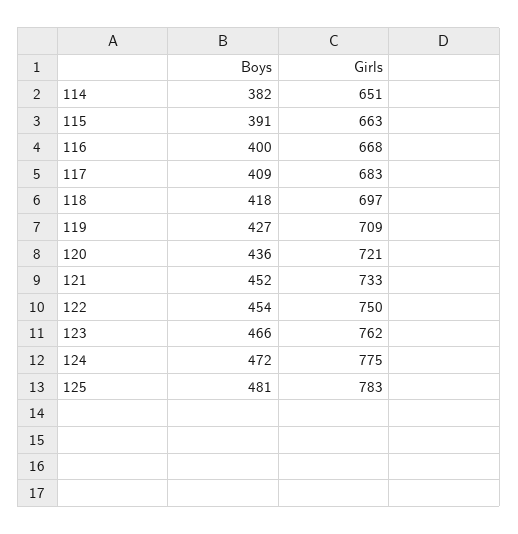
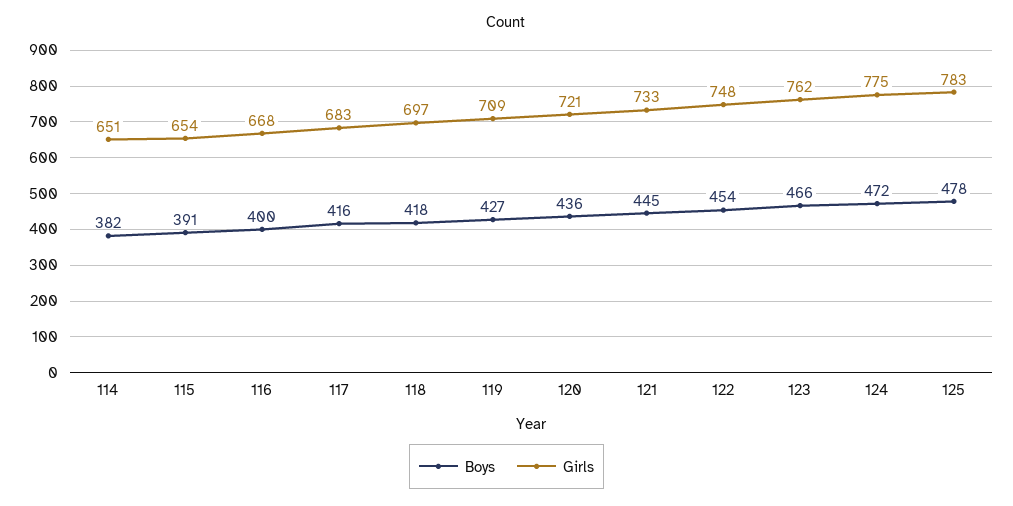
  {
    "Boys": {
      "114": 382,
      "115": 391,
      "116": 400,
-     "117": 409,
+     "117": 416,
      "118": 418,
      "119": 427,
      "120": 436,
-     "121": 452,
+     "121": 445,
      "122": 454,
      "123": 466,
      "124": 472,
-     "125": 481
+     "125": 478
    },
    "Girls": {
      "114": 651,
-     "115": 663,
+     "115": 654,
      "116": 668,
      "117": 683,
      "118": 697,
      "119": 709,
      "120": 721,
      "121": 733,
-     "122": 750,
+     "122": 748,
      "123": 762,
      "124": 775,
      "125": 783
    }
  }

